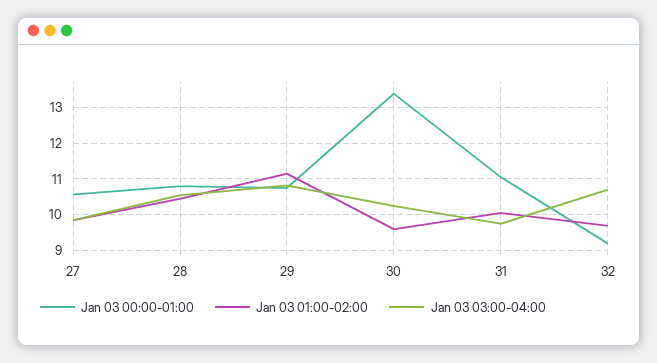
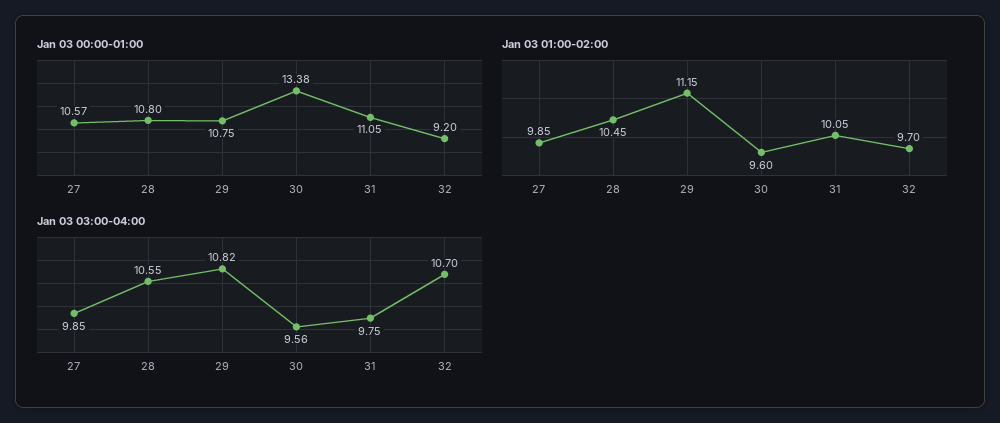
  {
    "Jan 03 00:00-01:00": {
      "27": 10.57,
      "28": 10.8,
      "29": 10.75,
      "30": 13.38,
      "31": 11.05,
      "32": 9.2
    },
    "Jan 03 01:00-02:00": {
      "27": 9.85,
      "28": 10.45,
      "29": 11.15,
      "30": 9.6,
      "31": 10.05,
      "32": 9.7
    },
    "Jan 03 03:00-04:00": {
      "27": 9.85,
      "28": 10.55,
      "29": 10.82,
-     "30": 10.2,
+     "30": 9.56,
      "31": 9.75,
      "32": 10.7
    }
  }

